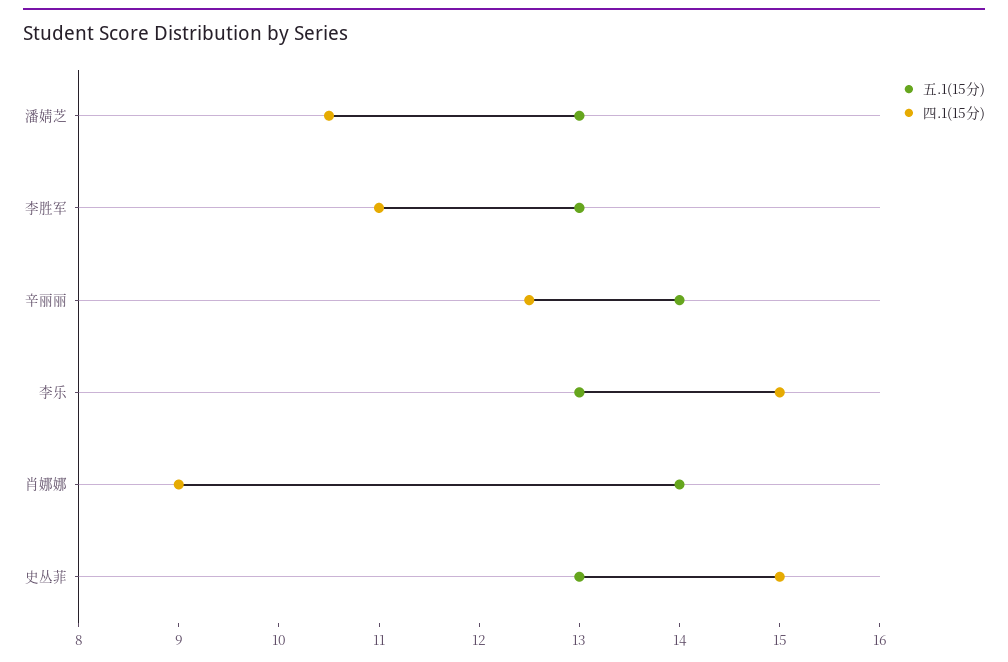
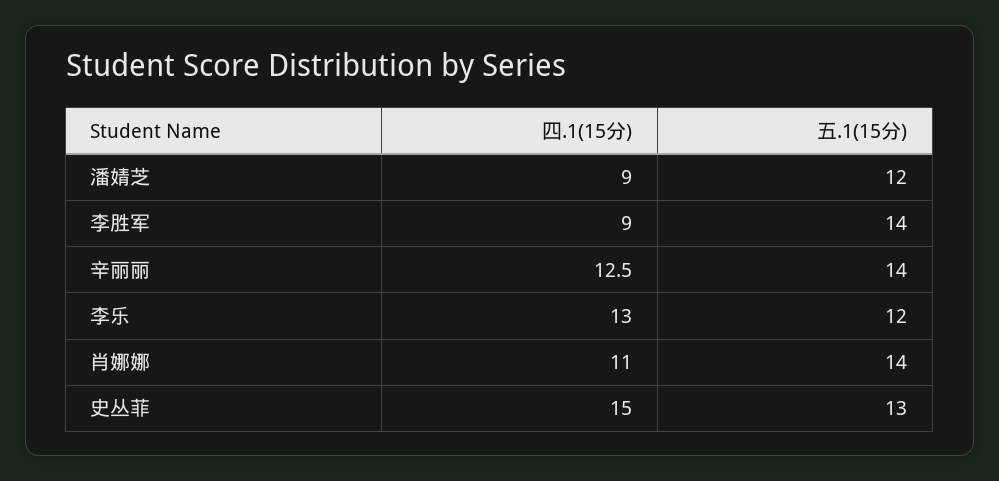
  {
    "五.1(15分)": {
-     "潘婧芝": 13,
+     "潘婧芝": 12,
-     "李胜军": 13,
+     "李胜军": 14,
      "辛丽丽": 14,
-     "李乐": 13,
+     "李乐": 12,
      "肖娜娜": 14,
      "史丛菲": 13
    },
    "四.1(15分)": {
-     "潘婧芝": 10.5,
+     "潘婧芝": 9,
-     "李胜军": 11,
+     "李胜军": 9,
      "辛丽丽": 12.5,
-     "李乐": 15,
+     "李乐": 13,
-     "肖娜娜": 9,
+     "肖娜娜": 11,
      "史丛菲": 15
    }
  }

